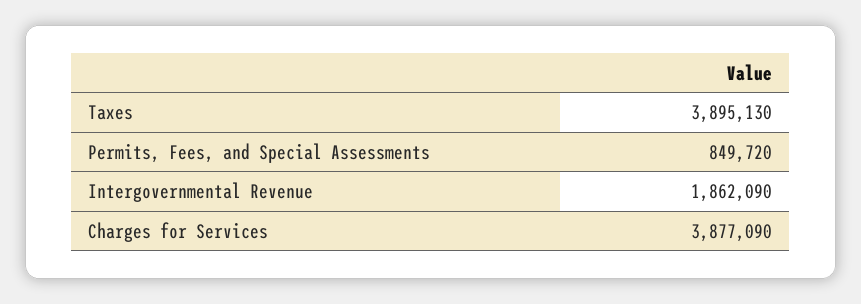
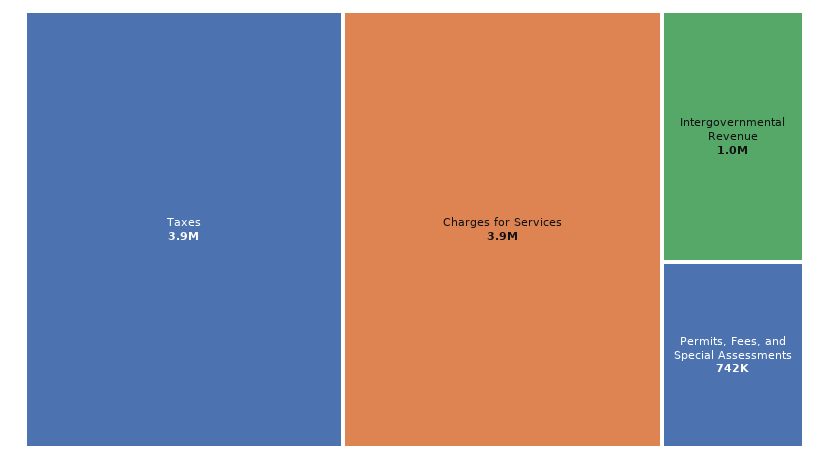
  {
    "Taxes": 3895130,
-   "Permits, Fees, and Special Assessments": 849720,
+   "Permits, Fees, and Special Assessments": 742000,
-   "Intergovernmental Revenue": 1862090,
+   "Intergovernmental Revenue": 1000000,
    "Charges for Services": 3877090
  }

